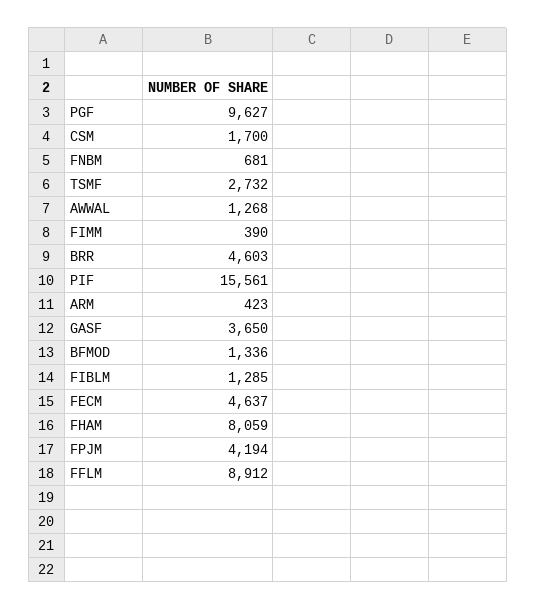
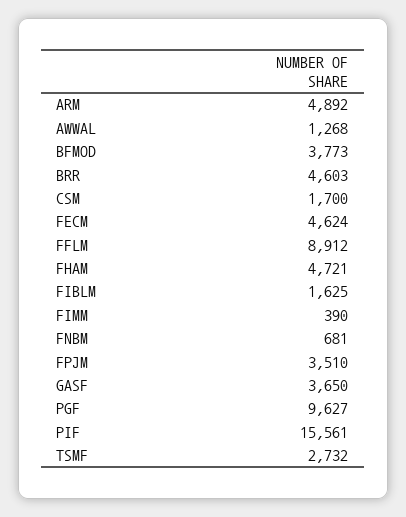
  {
    "PGF": 9627,
    "CSM": 1700,
    "FNBM": 681,
    "TSMF": 2732,
    "AWWAL": 1268,
    "FIMM": 390,
    "BRR": 4603,
    "PIF": 15561,
-   "ARM": 423,
+   "ARM": 4892,
    "GASF": 3650,
-   "BFMOD": 1336,
+   "BFMOD": 3773,
-   "FIBLM": 1285,
+   "FIBLM": 1625,
-   "FECM": 4637,
+   "FECM": 4624,
-   "FHAM": 8059,
+   "FHAM": 4721,
-   "FPJM": 4194,
+   "FPJM": 3510,
    "FFLM": 8912
  }

